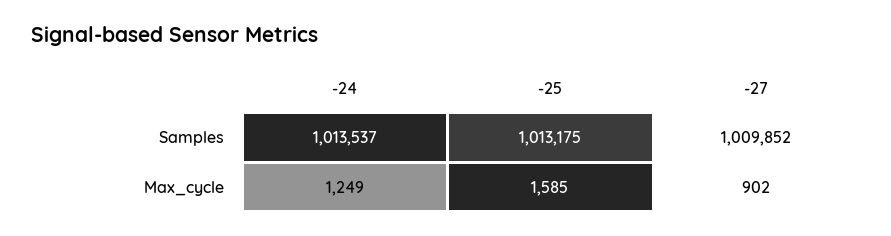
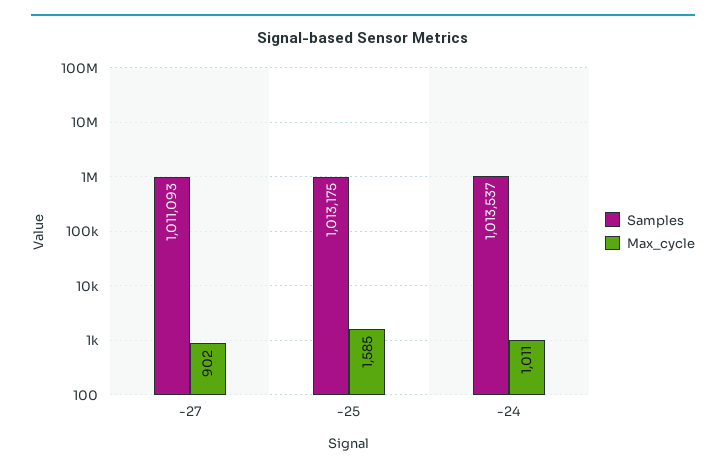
  {
    "Samples": {
      "-24": 1013537,
      "-25": 1013175,
-     "-27": 1009852
+     "-27": 1011093
    },
    "Max_cycle": {
-     "-24": 1249,
+     "-24": 1011,
      "-25": 1585,
      "-27": 902
    }
  }

